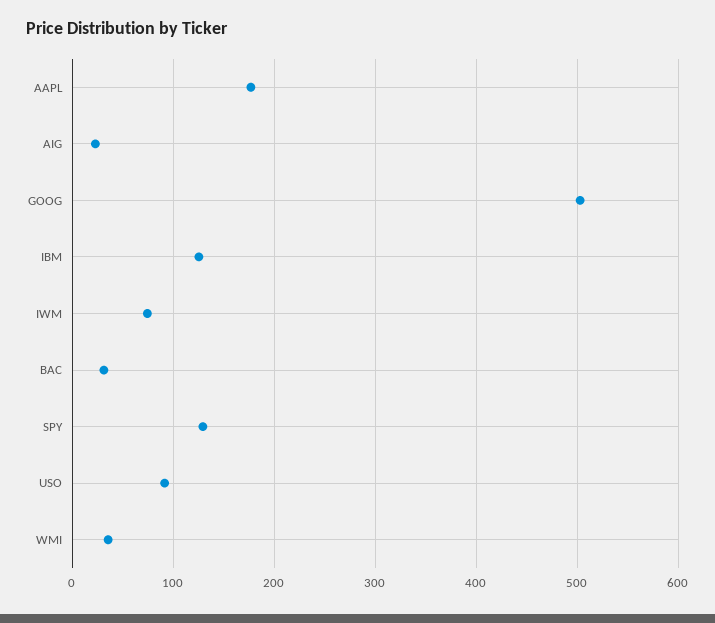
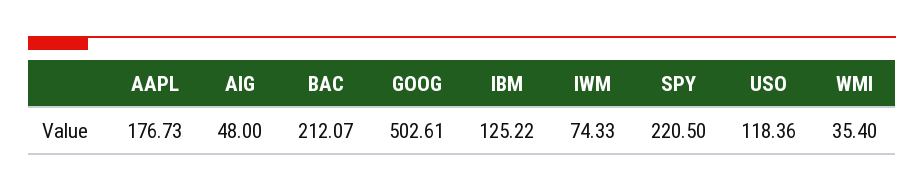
  {
    "AAPL": 176.73,
-   "AIG": 20,
+   "AIG": 48,
    "GOOG": 502.61,
    "IBM": 125.22,
    "IWM": 74.33,
-   "BAC": 30,
+   "BAC": 212.07,
-   "SPY": 130,
+   "SPY": 220.5,
-   "USO": 90,
+   "USO": 118.36,
    "WMI": 35.4
  }

